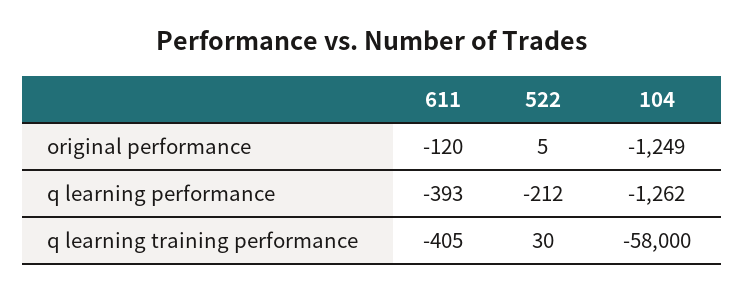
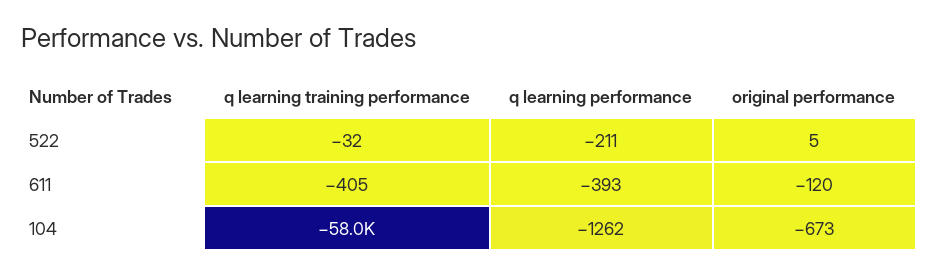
  {
    "611": {
      "original performance": -120,
      "q learning performance": -393,
      "q learning training performance": -405
    },
    "522": {
      "original performance": 5,
-     "q learning performance": -212,
+     "q learning performance": -211,
-     "q learning training performance": 30
+     "q learning training performance": -32
    },
    "104": {
-     "original performance": -1249,
+     "original performance": -673,
      "q learning performance": -1262,
      "q learning training performance": -58000
    }
  }

